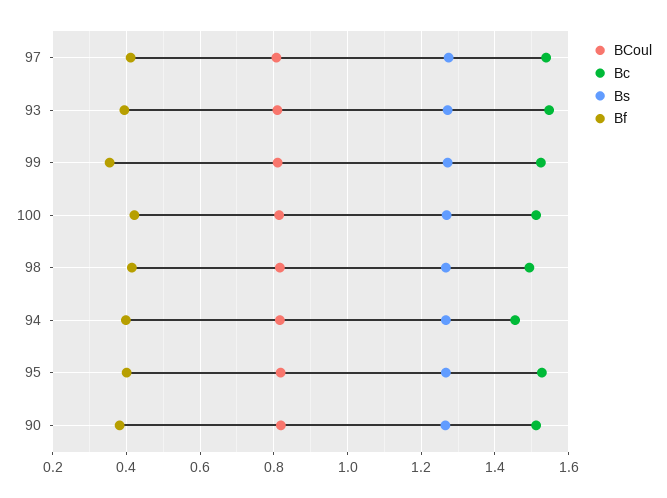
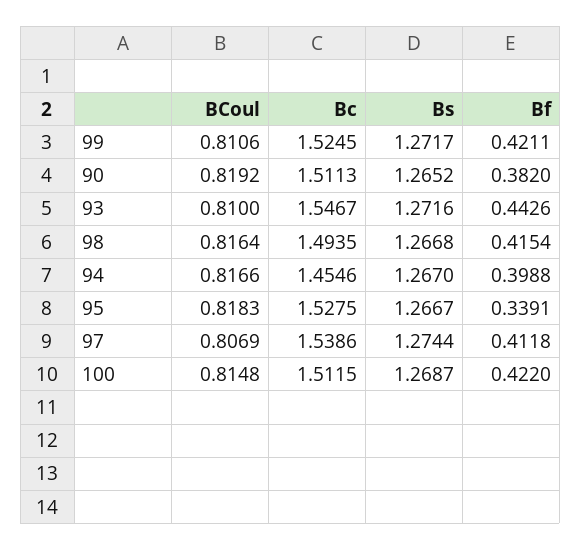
  {
    "BCoul": {
      "97": 0.8069,
      "93": 0.81,
      "99": 0.8106,
      "100": 0.8148,
      "98": 0.8164,
      "94": 0.8166,
      "95": 0.8183,
      "90": 0.8192
    },
    "Bc": {
      "97": 1.5386,
      "93": 1.5467,
      "99": 1.5245,
      "100": 1.5115,
      "98": 1.4935,
      "94": 1.4546,
      "95": 1.5275,
      "90": 1.5113
    },
    "Bs": {
      "97": 1.2744,
      "93": 1.2716,
      "99": 1.2717,
      "100": 1.2687,
      "98": 1.2668,
      "94": 1.267,
      "95": 1.2667,
      "90": 1.2652
    },
    "Bf": {
      "97": 0.4118,
-     "93": 0.4,
+     "93": 0.4426,
-     "99": 0.36,
+     "99": 0.4211,
      "100": 0.422,
      "98": 0.4154,
      "94": 0.3988,
-     "95": 0.4,
+     "95": 0.3391,
      "90": 0.382
    }
  }

